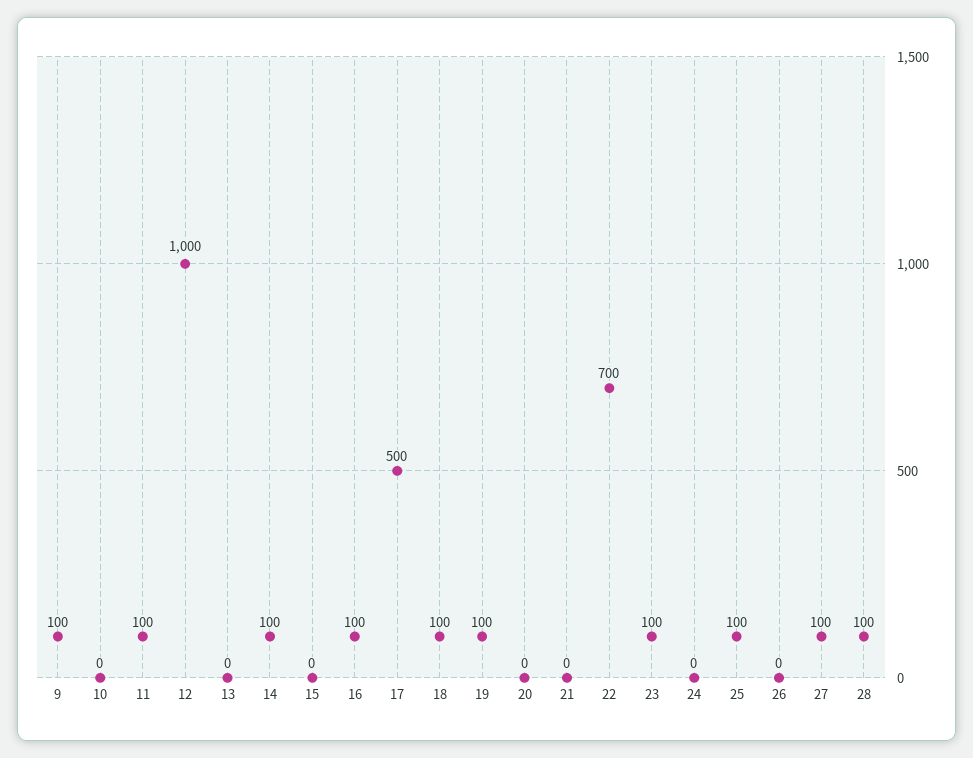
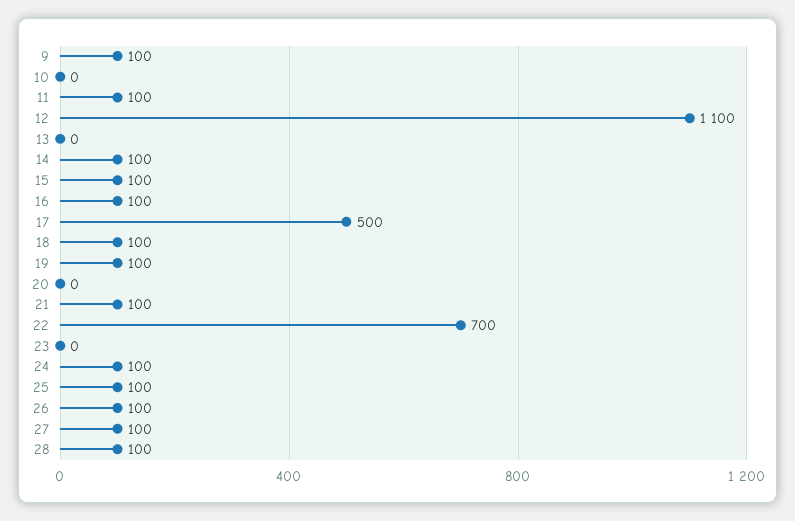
  {
    "9": 100,
    "10": 0,
    "11": 100,
-   "12": 1000,
+   "12": 1100,
    "13": 0,
    "14": 100,
-   "15": 0,
+   "15": 100,
    "16": 100,
    "17": 500,
    "18": 100,
    "19": 100,
    "20": 0,
-   "21": 0,
+   "21": 100,
    "22": 700,
-   "23": 100,
+   "23": 0,
-   "24": 0,
+   "24": 100,
    "25": 100,
-   "26": 0,
+   "26": 100,
    "27": 100,
    "28": 100
  }

